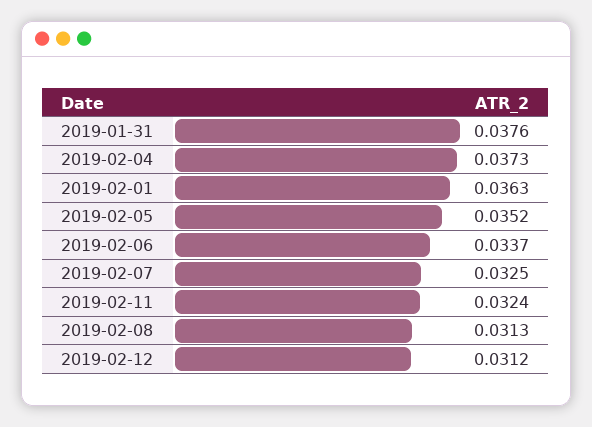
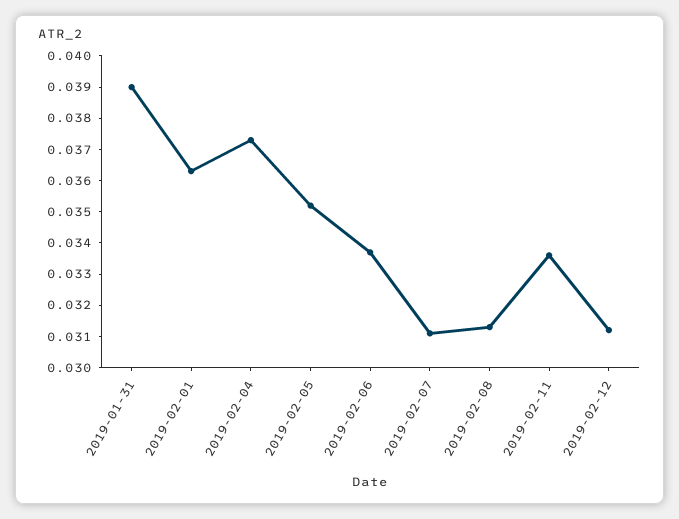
  {
-   "2019-01-31": 0.0376,
+   "2019-01-31": 0.039,
    "2019-02-04": 0.0373,
    "2019-02-01": 0.0363,
    "2019-02-05": 0.0352,
    "2019-02-06": 0.0337,
-   "2019-02-07": 0.0325,
+   "2019-02-07": 0.031,
-   "2019-02-11": 0.0324,
+   "2019-02-11": 0.0335,
    "2019-02-08": 0.0313,
    "2019-02-12": 0.0312
  }

